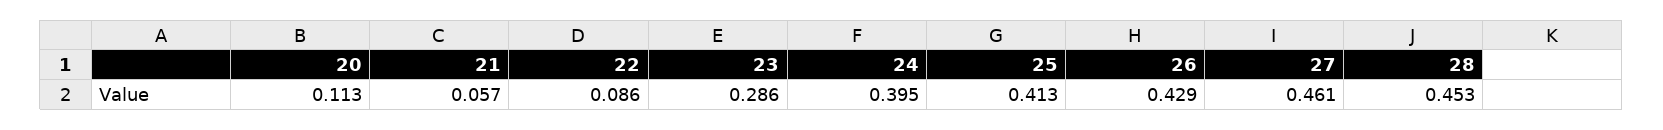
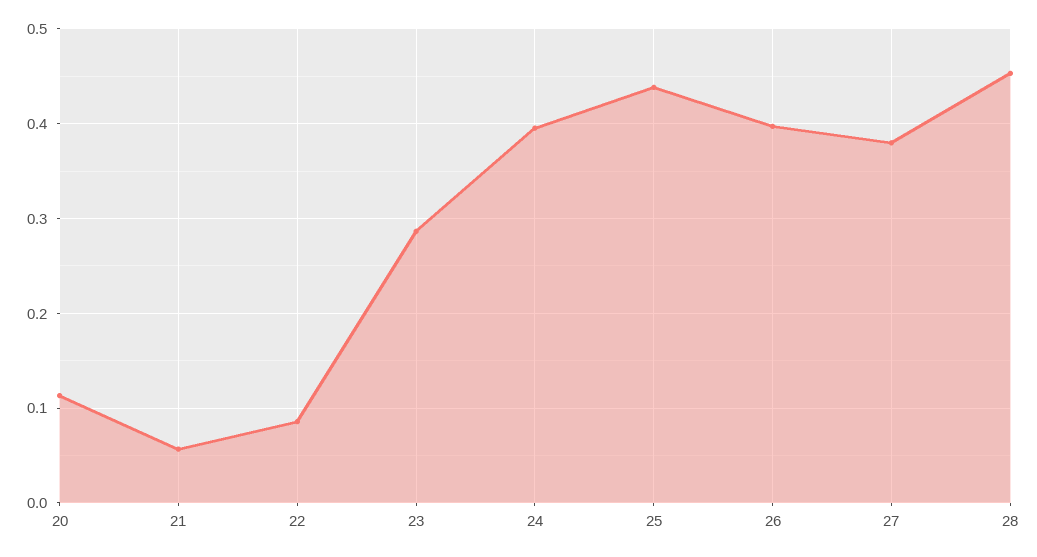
  {
    "20": 0.113,
    "21": 0.057,
    "22": 0.086,
    "23": 0.286,
    "24": 0.395,
-   "25": 0.413,
+   "25": 0.44,
-   "26": 0.429,
+   "26": 0.4,
-   "27": 0.461,
+   "27": 0.38,
    "28": 0.453
  }

